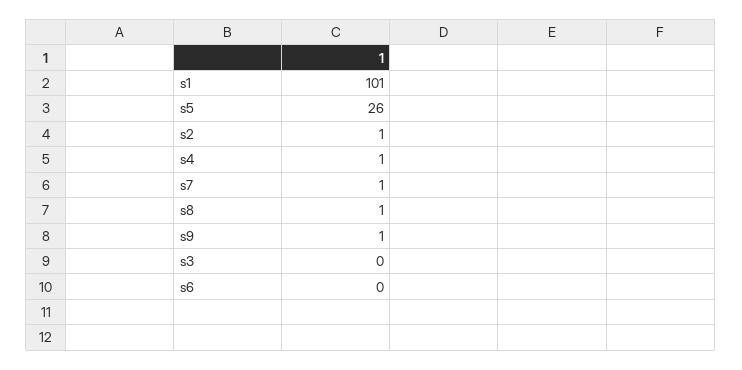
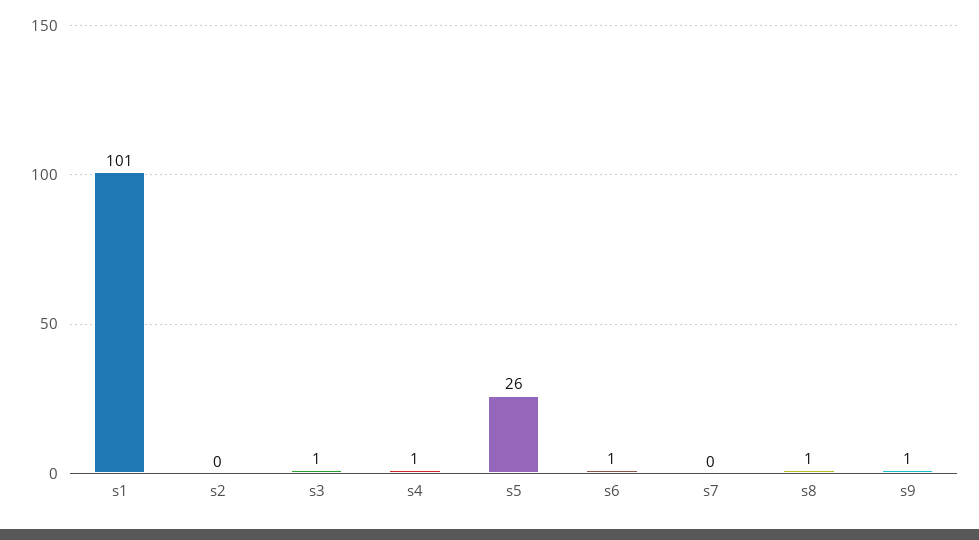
  {
    "s1": 101,
    "s5": 26,
-   "s2": 1,
+   "s2": 0,
    "s4": 1,
-   "s7": 1,
+   "s7": 0,
    "s8": 1,
    "s9": 1,
-   "s3": 0,
+   "s3": 1,
-   "s6": 0
+   "s6": 1
  }

